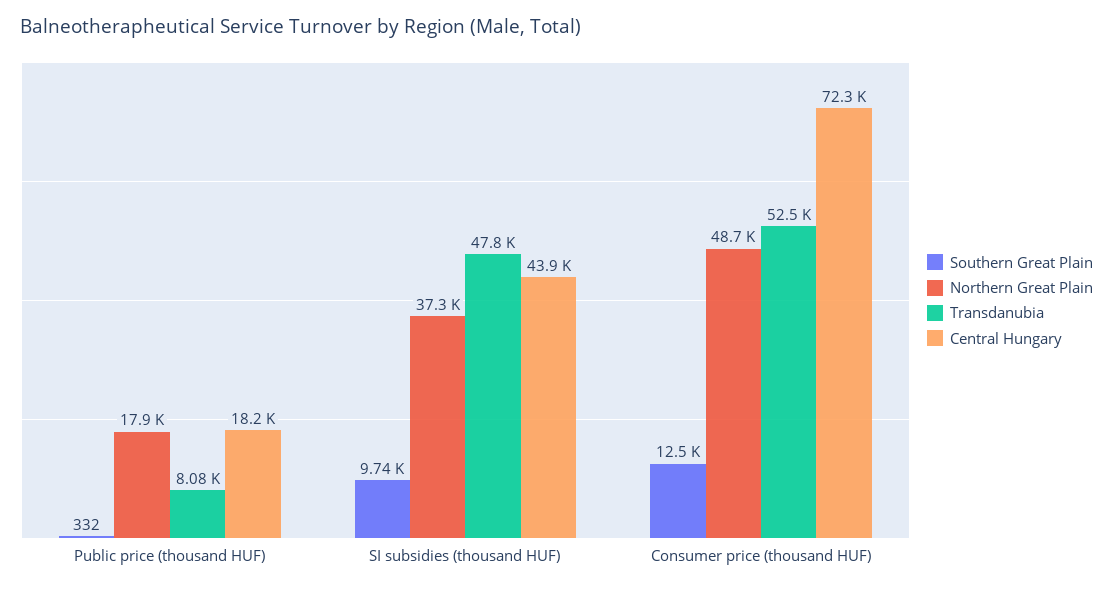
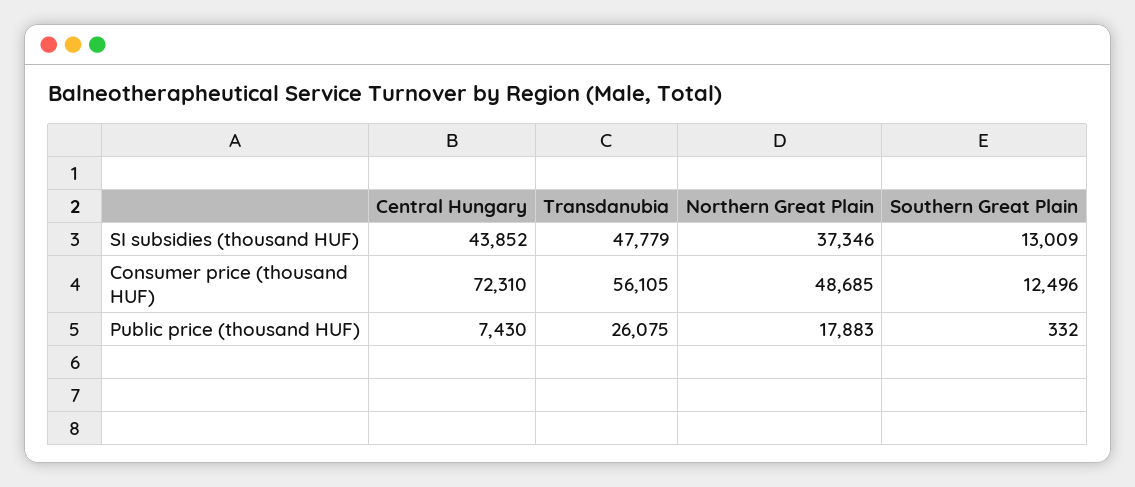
  {
    "Southern Great Plain": {
      "Public price (thousand HUF)": 332,
-     "SI subsidies (thousand HUF)": 9740,
+     "SI subsidies (thousand HUF)": 13009,
      "Consumer price (thousand HUF)": 12496
    },
    "Northern Great Plain": {
      "Public price (thousand HUF)": 17883,
      "SI subsidies (thousand HUF)": 37346,
      "Consumer price (thousand HUF)": 48685
    },
    "Transdanubia": {
-     "Public price (thousand HUF)": 8080,
+     "Public price (thousand HUF)": 26075,
      "SI subsidies (thousand HUF)": 47779,
-     "Consumer price (thousand HUF)": 52500
+     "Consumer price (thousand HUF)": 56105
    },
    "Central Hungary": {
-     "Public price (thousand HUF)": 18200,
+     "Public price (thousand HUF)": 7430,
      "SI subsidies (thousand HUF)": 43852,
      "Consumer price (thousand HUF)": 72310
    }
  }

